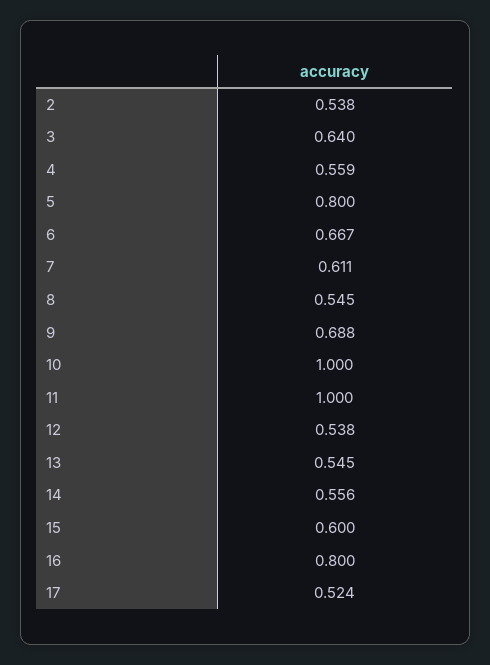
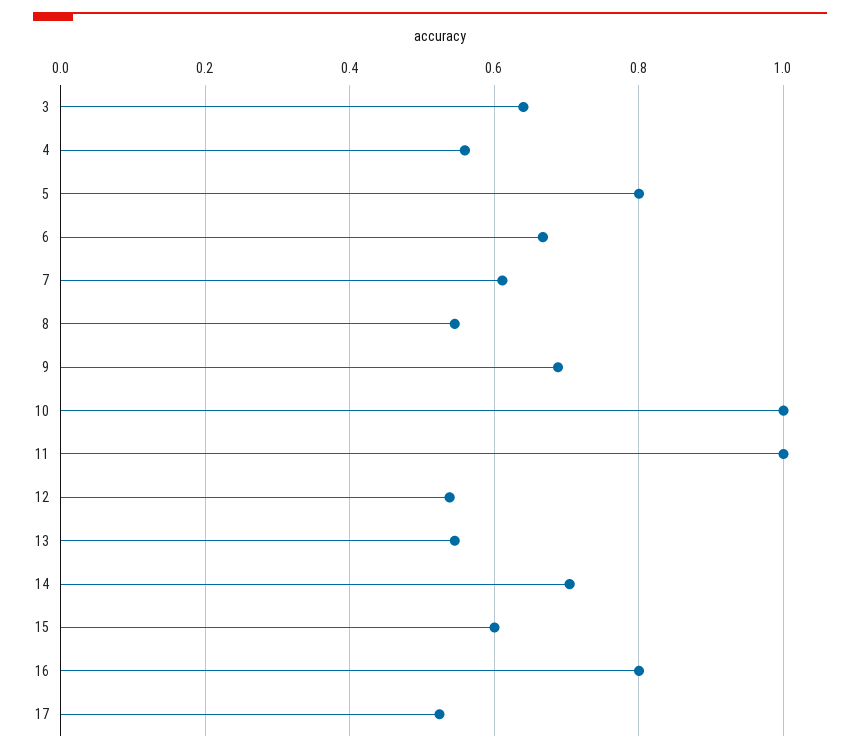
  {
-   "2": 0.538,
    "3": 0.64,
    "4": 0.559,
    "5": 0.8,
    "6": 0.667,
    "7": 0.611,
    "8": 0.545,
    "9": 0.688,
    "10": 1,
    "11": 1,
    "12": 0.538,
    "13": 0.545,
-   "14": 0.556,
+   "14": 0.7,
    "15": 0.6,
    "16": 0.8,
    "17": 0.524
  }

